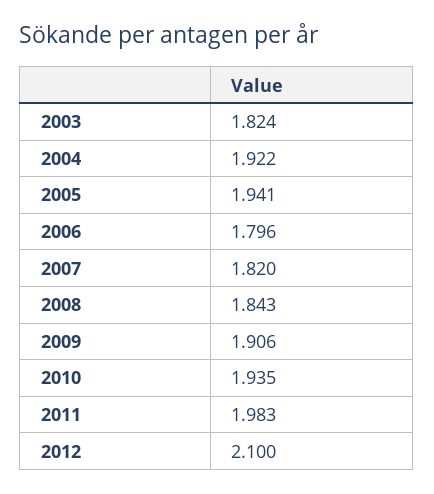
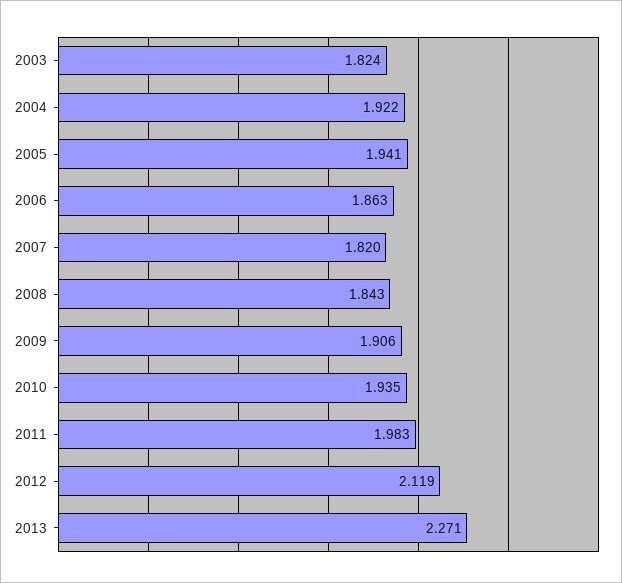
  {
    "2003": 1.824,
    "2004": 1.922,
    "2005": 1.941,
-   "2006": 1.796,
+   "2006": 1.863,
    "2007": 1.82,
    "2008": 1.843,
    "2009": 1.906,
    "2010": 1.935,
    "2011": 1.983,
-   "2012": 2.1
+   "2012": 2.119,
+   "2013": 2.271
  }

